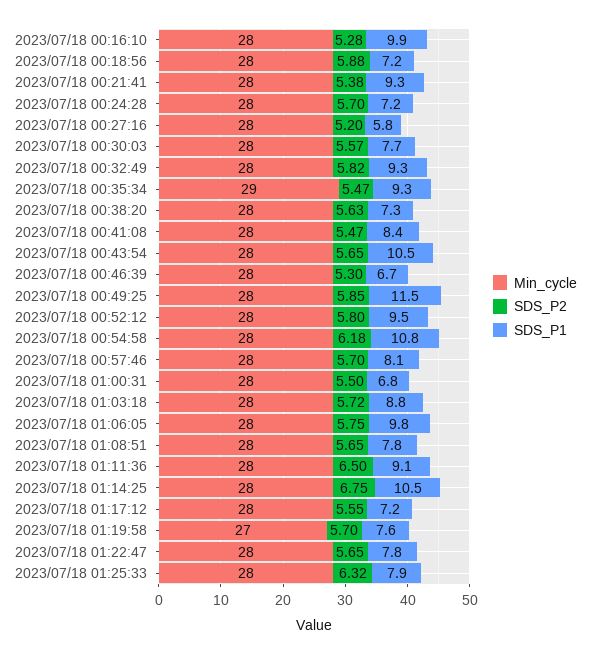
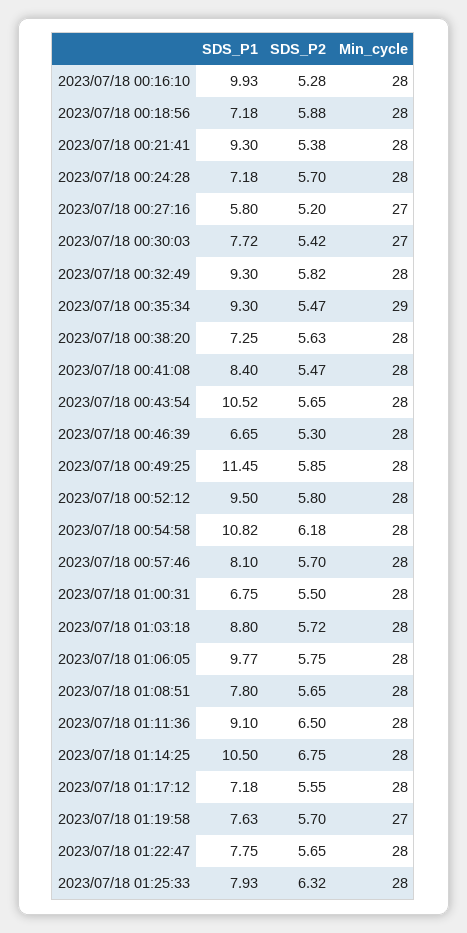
  {
    "Min_cycle": {
      "2023/07/18 00:16:10": 28,
      "2023/07/18 00:18:56": 28,
      "2023/07/18 00:21:41": 28,
      "2023/07/18 00:24:28": 28,
-     "2023/07/18 00:27:16": 28,
+     "2023/07/18 00:27:16": 27,
-     "2023/07/18 00:30:03": 28,
+     "2023/07/18 00:30:03": 27,
      "2023/07/18 00:32:49": 28,
      "2023/07/18 00:35:34": 29,
      "2023/07/18 00:38:20": 28,
      "2023/07/18 00:41:08": 28,
      "2023/07/18 00:43:54": 28,
      "2023/07/18 00:46:39": 28,
      "2023/07/18 00:49:25": 28,
      "2023/07/18 00:52:12": 28,
      "2023/07/18 00:54:58": 28,
      "2023/07/18 00:57:46": 28,
      "2023/07/18 01:00:31": 28,
      "2023/07/18 01:03:18": 28,
      "2023/07/18 01:06:05": 28,
      "2023/07/18 01:08:51": 28,
      "2023/07/18 01:11:36": 28,
      "2023/07/18 01:14:25": 28,
      "2023/07/18 01:17:12": 28,
      "2023/07/18 01:19:58": 27,
      "2023/07/18 01:22:47": 28,
      "2023/07/18 01:25:33": 28
    },
    "SDS_P2": {
      "2023/07/18 00:16:10": 5.28,
      "2023/07/18 00:18:56": 5.88,
      "2023/07/18 00:21:41": 5.38,
      "2023/07/18 00:24:28": 5.7,
      "2023/07/18 00:27:16": 5.2,
-     "2023/07/18 00:30:03": 5.57,
+     "2023/07/18 00:30:03": 5.42,
      "2023/07/18 00:32:49": 5.82,
      "2023/07/18 00:35:34": 5.47,
      "2023/07/18 00:38:20": 5.63,
      "2023/07/18 00:41:08": 5.47,
      "2023/07/18 00:43:54": 5.65,
      "2023/07/18 00:46:39": 5.3,
      "2023/07/18 00:49:25": 5.85,
      "2023/07/18 00:52:12": 5.8,
      "2023/07/18 00:54:58": 6.18,
      "2023/07/18 00:57:46": 5.7,
      "2023/07/18 01:00:31": 5.5,
      "2023/07/18 01:03:18": 5.72,
      "2023/07/18 01:06:05": 5.75,
      "2023/07/18 01:08:51": 5.65,
      "2023/07/18 01:11:36": 6.5,
      "2023/07/18 01:14:25": 6.75,
      "2023/07/18 01:17:12": 5.55,
      "2023/07/18 01:19:58": 5.7,
      "2023/07/18 01:22:47": 5.65,
      "2023/07/18 01:25:33": 6.32
    },
    "SDS_P1": {
      "2023/07/18 00:16:10": 9.93,
      "2023/07/18 00:18:56": 7.18,
      "2023/07/18 00:21:41": 9.3,
      "2023/07/18 00:24:28": 7.18,
      "2023/07/18 00:27:16": 5.8,
      "2023/07/18 00:30:03": 7.72,
      "2023/07/18 00:32:49": 9.3,
      "2023/07/18 00:35:34": 9.3,
      "2023/07/18 00:38:20": 7.25,
      "2023/07/18 00:41:08": 8.4,
      "2023/07/18 00:43:54": 10.52,
      "2023/07/18 00:46:39": 6.65,
      "2023/07/18 00:49:25": 11.45,
      "2023/07/18 00:52:12": 9.5,
      "2023/07/18 00:54:58": 10.82,
      "2023/07/18 00:57:46": 8.1,
      "2023/07/18 01:00:31": 6.75,
      "2023/07/18 01:03:18": 8.8,
      "2023/07/18 01:06:05": 9.77,
      "2023/07/18 01:08:51": 7.8,
      "2023/07/18 01:11:36": 9.1,
      "2023/07/18 01:14:25": 10.5,
      "2023/07/18 01:17:12": 7.18,
      "2023/07/18 01:19:58": 7.63,
      "2023/07/18 01:22:47": 7.75,
      "2023/07/18 01:25:33": 7.93
    }
  }

